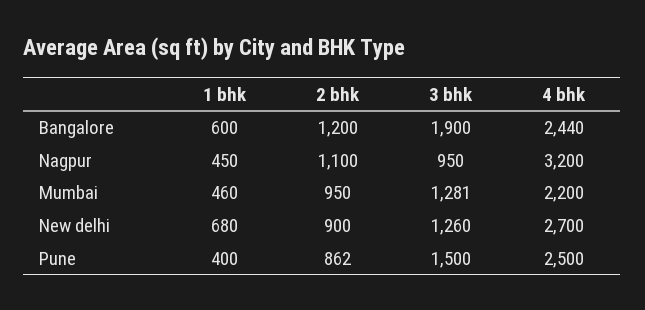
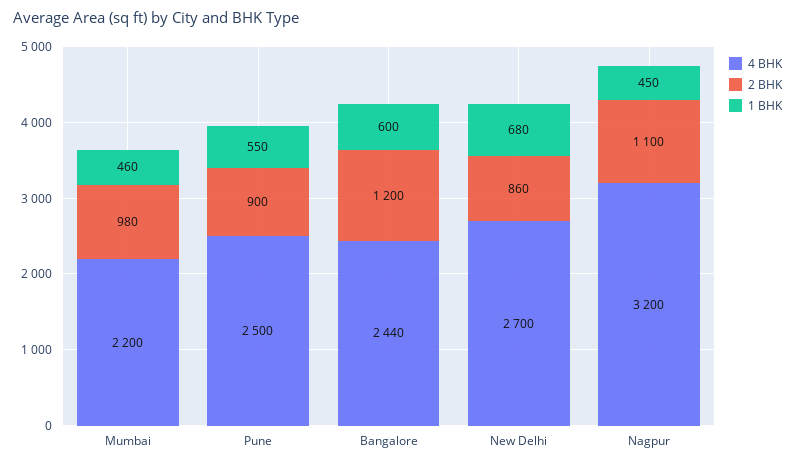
  {
    "1 bhk": {
      "Bangalore": 600,
      "Nagpur": 450,
      "Mumbai": 460,
      "New delhi": 680,
-     "Pune": 400
+     "Pune": 550
    },
    "2 bhk": {
      "Bangalore": 1200,
      "Nagpur": 1100,
-     "Mumbai": 950,
+     "Mumbai": 980,
-     "New delhi": 900,
+     "New delhi": 860,
-     "Pune": 862
+     "Pune": 900
    },
-   "3 bhk": {
-     "Bangalore": 1900,
-     "Nagpur": 950,
-     "Mumbai": 1281,
-     "New delhi": 1260,
-     "Pune": 1500
-   },
    "4 bhk": {
      "Bangalore": 2440,
      "Nagpur": 3200,
      "Mumbai": 2200,
      "New delhi": 2700,
      "Pune": 2500
    }
  }

